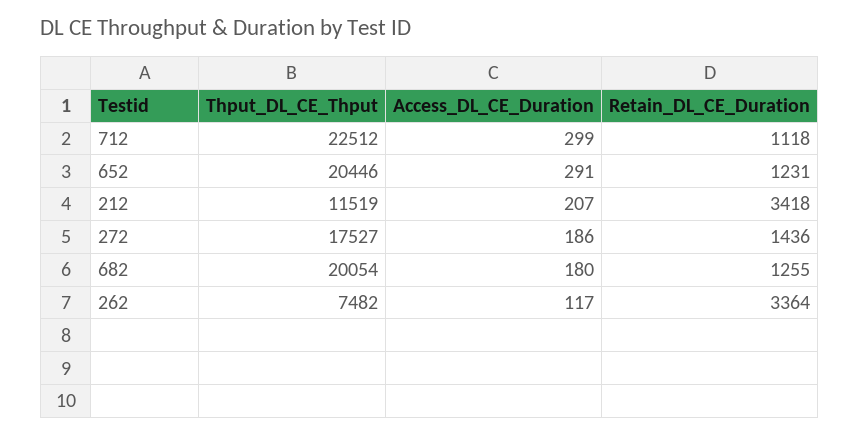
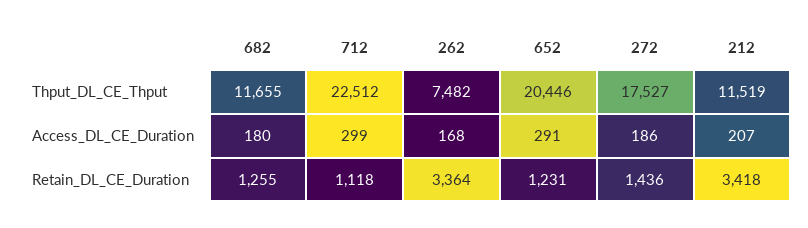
  {
    "Thput_DL_CE_Thput": {
      "712": 22512,
      "652": 20446,
      "212": 11519,
      "272": 17527,
-     "682": 20054,
+     "682": 11655,
      "262": 7482
    },
    "Access_DL_CE_Duration": {
      "712": 299,
      "652": 291,
      "212": 207,
      "272": 186,
      "682": 180,
-     "262": 117
+     "262": 168
    },
    "Retain_DL_CE_Duration": {
      "712": 1118,
      "652": 1231,
      "212": 3418,
      "272": 1436,
      "682": 1255,
      "262": 3364
    }
  }

